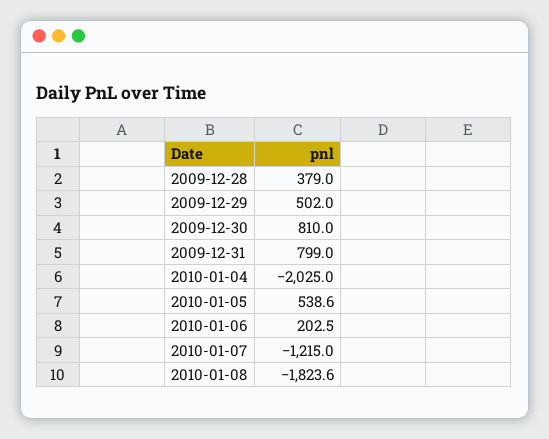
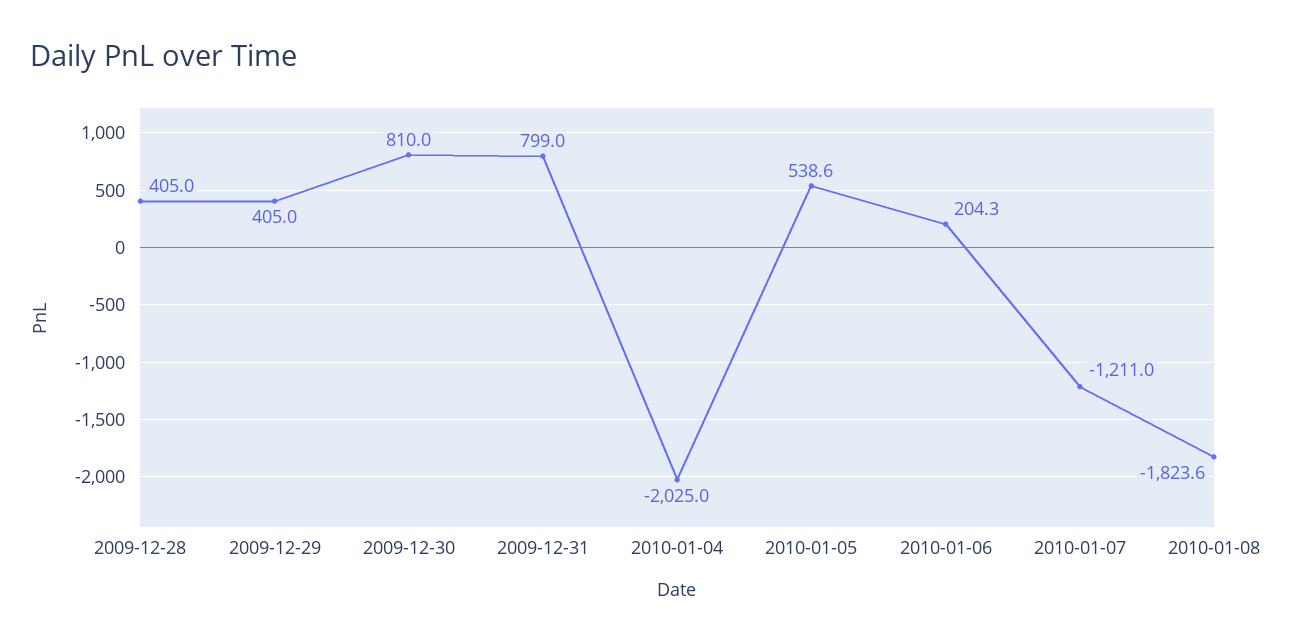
  {
-   "2009-12-28": 379,
+   "2009-12-28": 405,
-   "2009-12-29": 502,
+   "2009-12-29": 405,
    "2009-12-30": 810,
    "2009-12-31": 799,
    "2010-01-04": -2025,
    "2010-01-05": 538.6,
-   "2010-01-06": 202.5,
+   "2010-01-06": 204.3,
-   "2010-01-07": -1215,
+   "2010-01-07": -1211,
    "2010-01-08": -1823.6
  }

